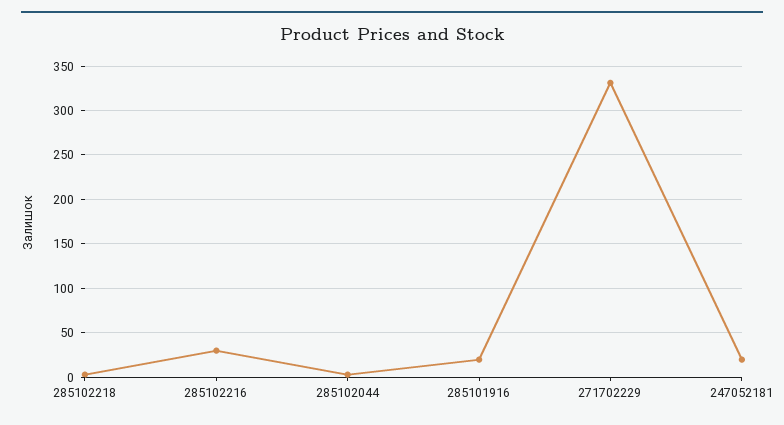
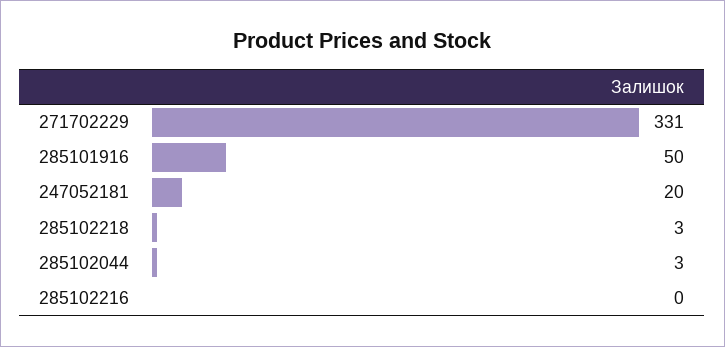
  {
    "285102218": 3,
-   "285102216": 30,
+   "285102216": 0,
    "285102044": 3,
-   "285101916": 20,
+   "285101916": 50,
    "271702229": 331,
    "247052181": 20
  }

